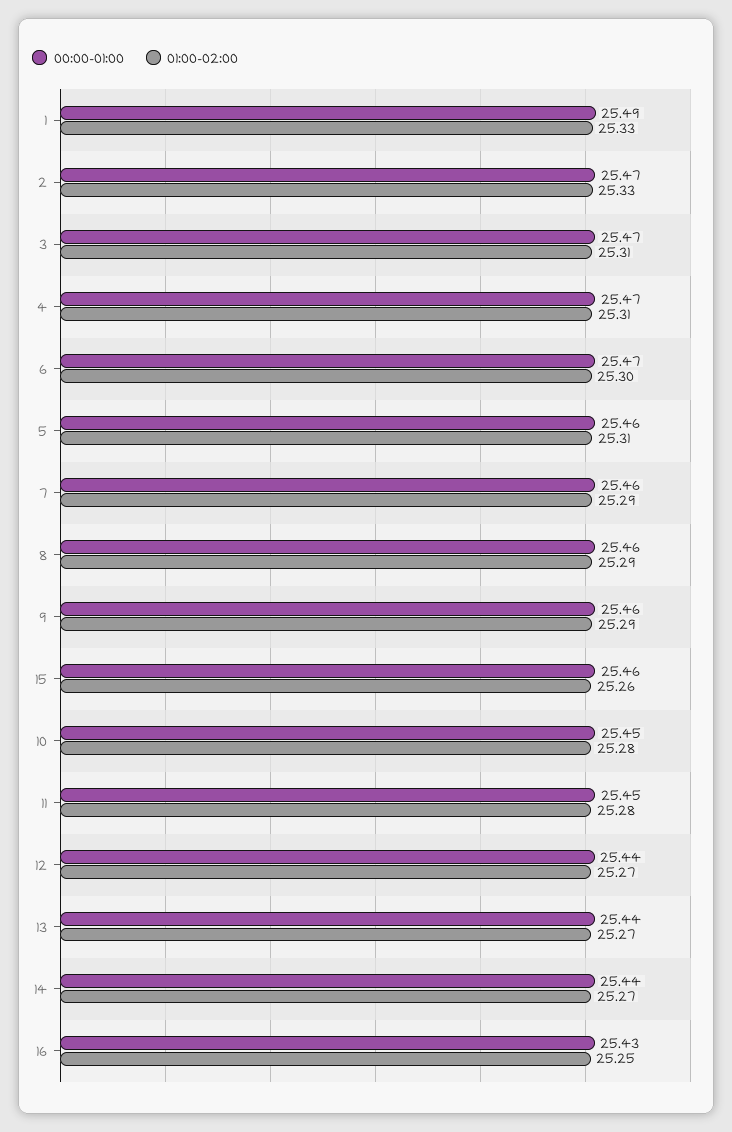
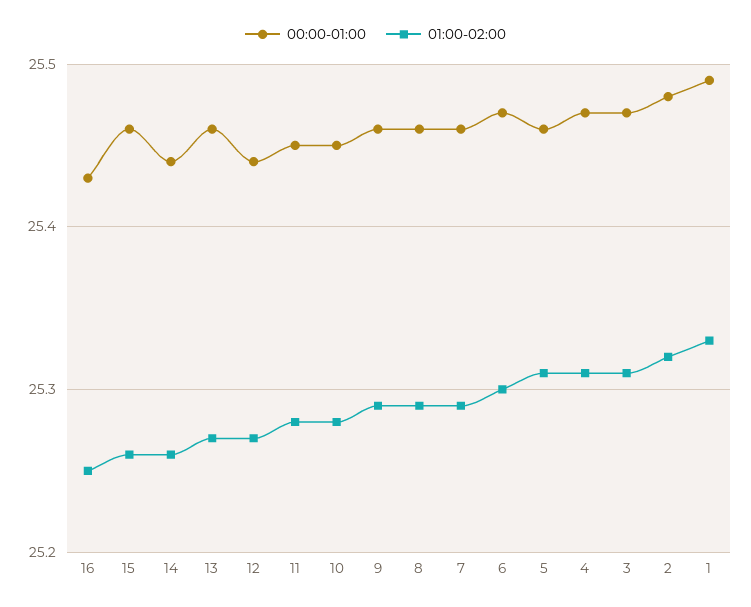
  {
    "00:00-01:00": {
      "1": 25.49,
-     "2": 25.47,
+     "2": 25.48,
      "3": 25.47,
      "4": 25.47,
      "6": 25.47,
      "5": 25.46,
      "7": 25.46,
      "8": 25.46,
      "9": 25.46,
      "15": 25.46,
      "10": 25.45,
      "11": 25.45,
      "12": 25.44,
-     "13": 25.44,
+     "13": 25.46,
      "14": 25.44,
      "16": 25.43
    },
    "01:00-02:00": {
      "1": 25.33,
-     "2": 25.33,
+     "2": 25.32,
      "3": 25.31,
      "4": 25.31,
      "6": 25.3,
      "5": 25.31,
      "7": 25.29,
      "8": 25.29,
      "9": 25.29,
      "15": 25.26,
      "10": 25.28,
      "11": 25.28,
      "12": 25.27,
      "13": 25.27,
-     "14": 25.27,
+     "14": 25.26,
      "16": 25.25
    }
  }

